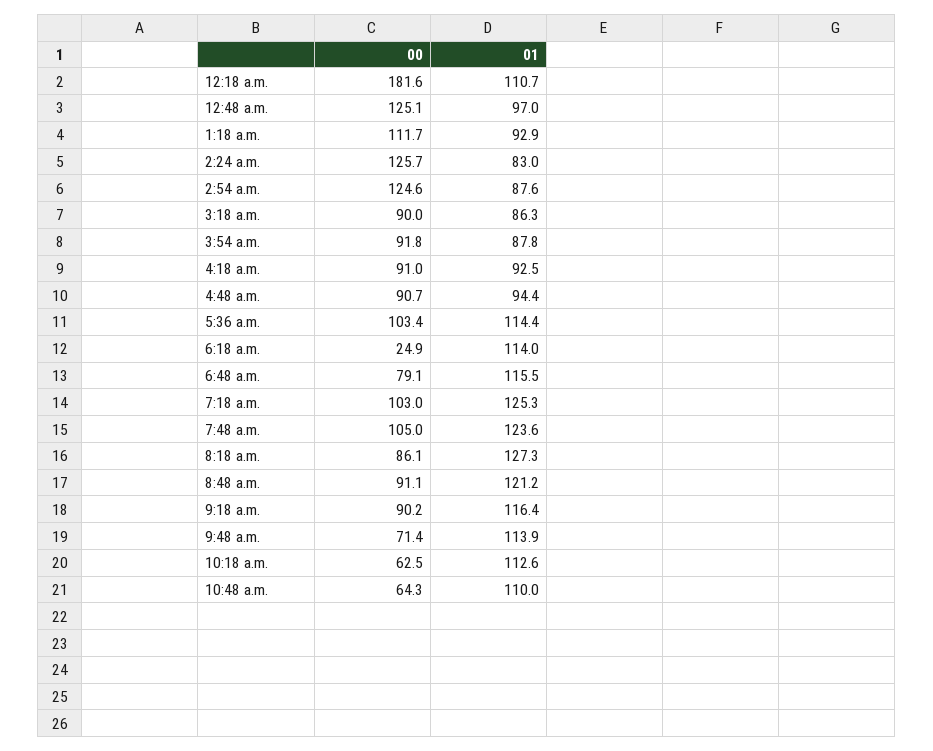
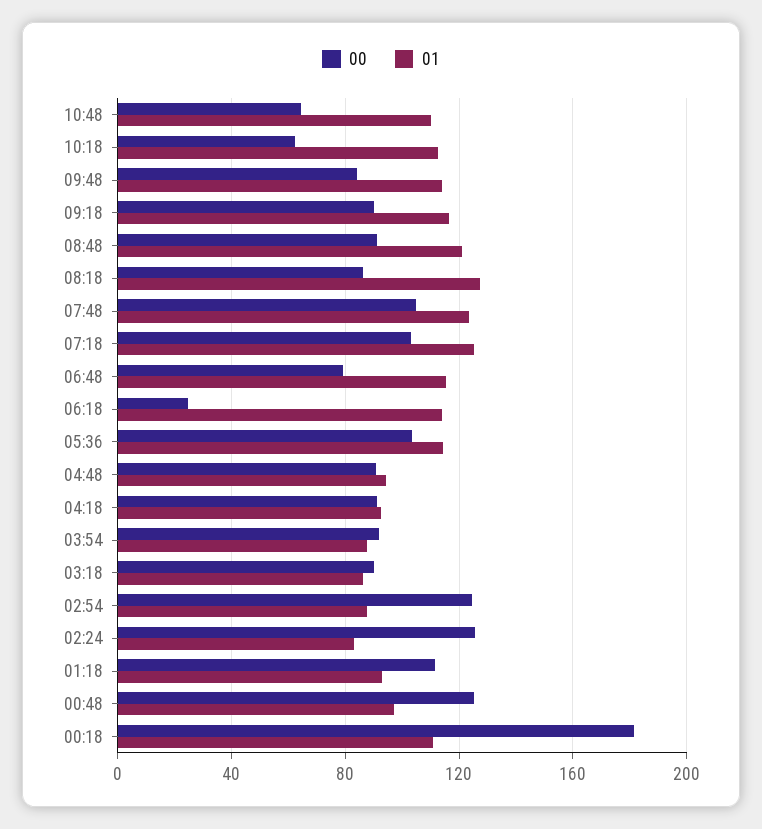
  {
    "00": {
      "12:18 a.m.": 181.6,
      "12:48 a.m.": 125.1,
      "1:18 a.m.": 111.7,
      "2:24 a.m.": 125.7,
      "2:54 a.m.": 124.6,
      "3:18 a.m.": 90,
      "3:54 a.m.": 91.8,
      "4:18 a.m.": 91,
      "4:48 a.m.": 90.7,
      "5:36 a.m.": 103.4,
      "6:18 a.m.": 24.9,
      "6:48 a.m.": 79.1,
      "7:18 a.m.": 103,
      "7:48 a.m.": 105,
      "8:18 a.m.": 86.1,
      "8:48 a.m.": 91.1,
      "9:18 a.m.": 90.2,
-     "9:48 a.m.": 71.4,
+     "9:48 a.m.": 85,
      "10:18 a.m.": 62.5,
      "10:48 a.m.": 64.3
    },
    "01": {
      "12:18 a.m.": 110.7,
      "12:48 a.m.": 97,
      "1:18 a.m.": 92.9,
      "2:24 a.m.": 83,
      "2:54 a.m.": 87.6,
      "3:18 a.m.": 86.3,
      "3:54 a.m.": 87.8,
      "4:18 a.m.": 92.5,
      "4:48 a.m.": 94.4,
      "5:36 a.m.": 114.4,
      "6:18 a.m.": 114,
      "6:48 a.m.": 115.5,
      "7:18 a.m.": 125.3,
      "7:48 a.m.": 123.6,
      "8:18 a.m.": 127.3,
      "8:48 a.m.": 121.2,
      "9:18 a.m.": 116.4,
      "9:48 a.m.": 113.9,
      "10:18 a.m.": 112.6,
      "10:48 a.m.": 110
    }
  }

